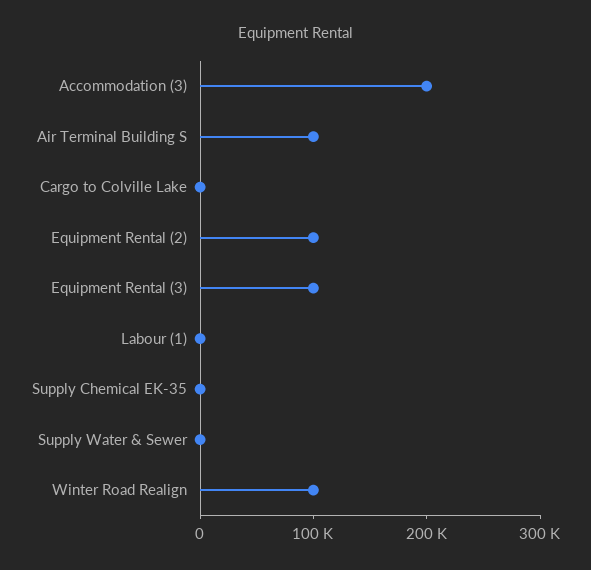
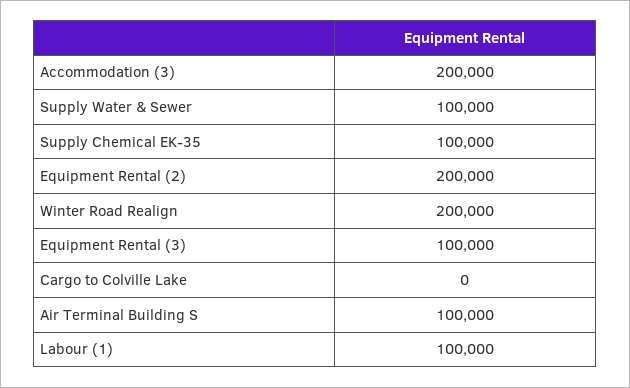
  {
    "Accommodation (3)": 200000,
    "Air Terminal Building S": 100000,
    "Cargo to Colville Lake": 0,
-   "Equipment Rental (2)": 100000,
+   "Equipment Rental (2)": 200000,
    "Equipment Rental (3)": 100000,
-   "Labour (1)": 0,
+   "Labour (1)": 100000,
-   "Supply Chemical EK-35": 0,
+   "Supply Chemical EK-35": 100000,
-   "Supply Water & Sewer": 0,
+   "Supply Water & Sewer": 100000,
-   "Winter Road Realign": 100000
+   "Winter Road Realign": 200000
  }

